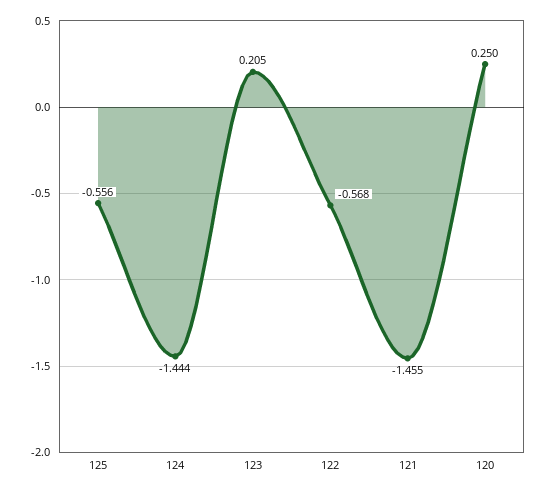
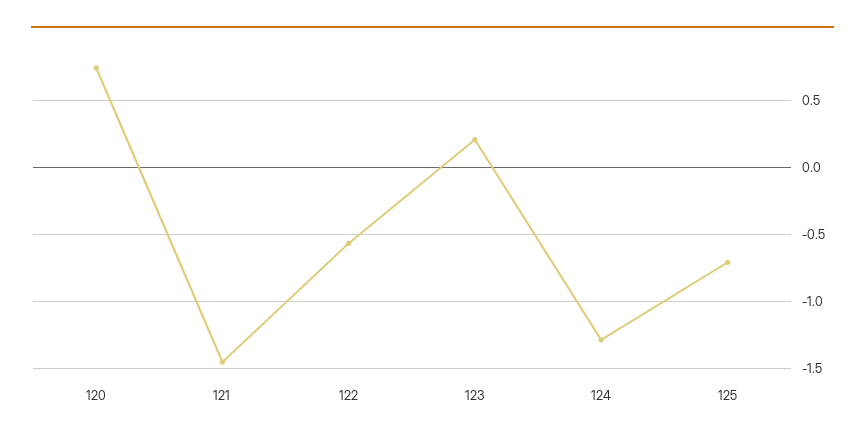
  {
-   "125": -0.556,
+   "125": -0.7,
-   "124": -1.444,
+   "124": -1.3,
    "123": 0.205,
    "122": -0.568,
    "121": -1.455,
-   "120": 0.25
+   "120": 0.75
  }

